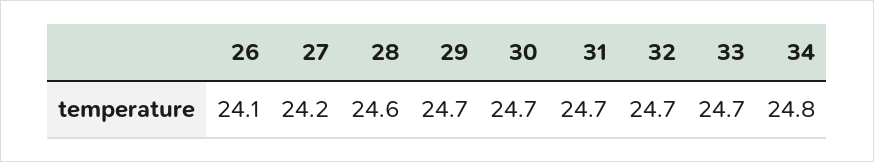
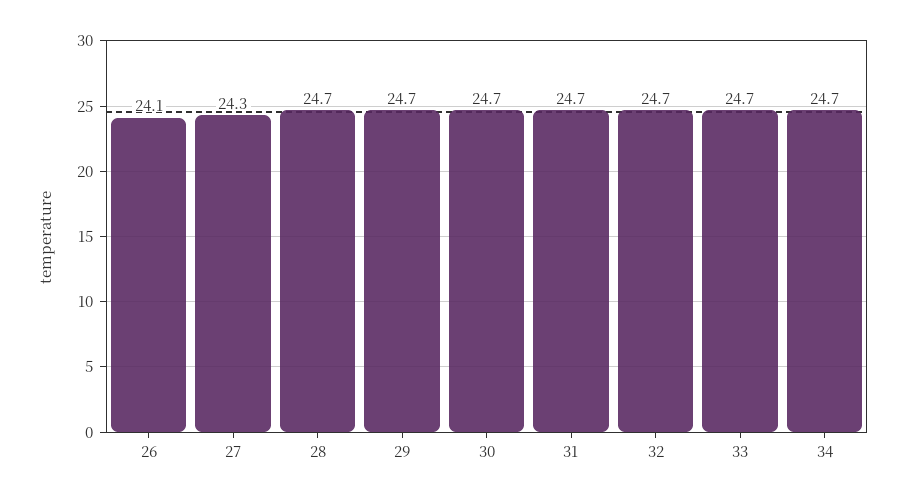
  {
    "26": 24.1,
-   "27": 24.2,
+   "27": 24.3,
-   "28": 24.6,
+   "28": 24.7,
    "29": 24.7,
    "30": 24.7,
    "31": 24.7,
    "32": 24.7,
    "33": 24.7,
-   "34": 24.8
+   "34": 24.7
  }

